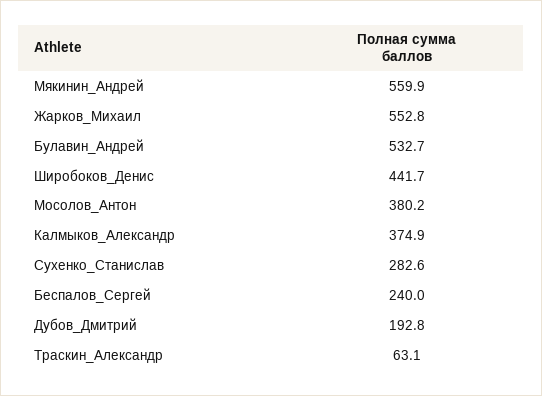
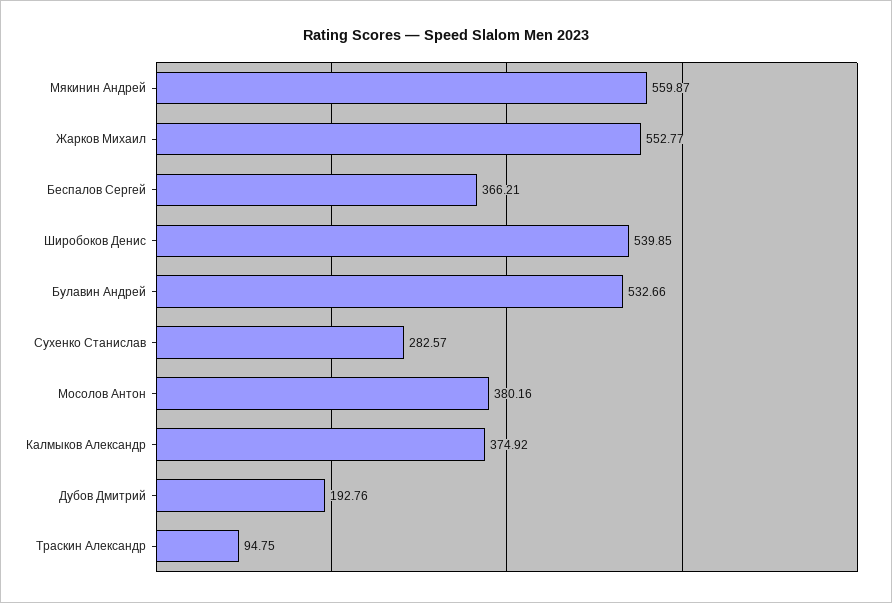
  {
    "Мякинин_Андрей": 559.87,
    "Жарков_Михаил": 552.77,
    "Булавин_Андрей": 532.66,
-   "Широбоков_Денис": 441.7,
+   "Широбоков_Денис": 539.85,
    "Мосолов_Антон": 380.16,
    "Калмыков_Александр": 374.92,
    "Сухенко_Станислав": 282.57,
-   "Беспалов_Сергей": 240,
+   "Беспалов_Сергей": 366.21,
    "Дубов_Дмитрий": 192.76,
-   "Траскин_Александр": 63.1
+   "Траскин_Александр": 94.75
  }

